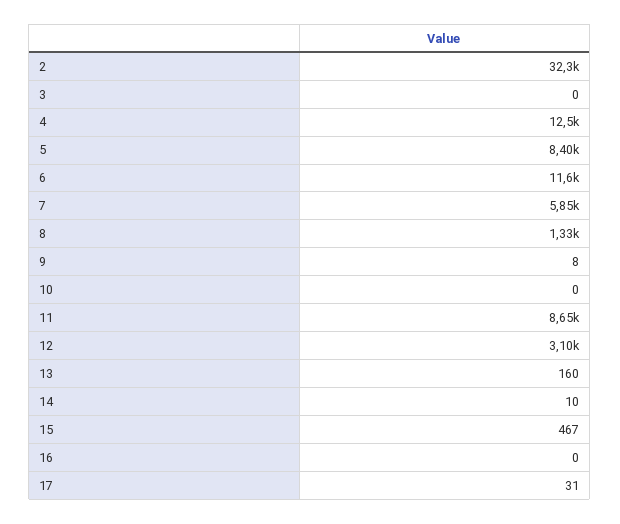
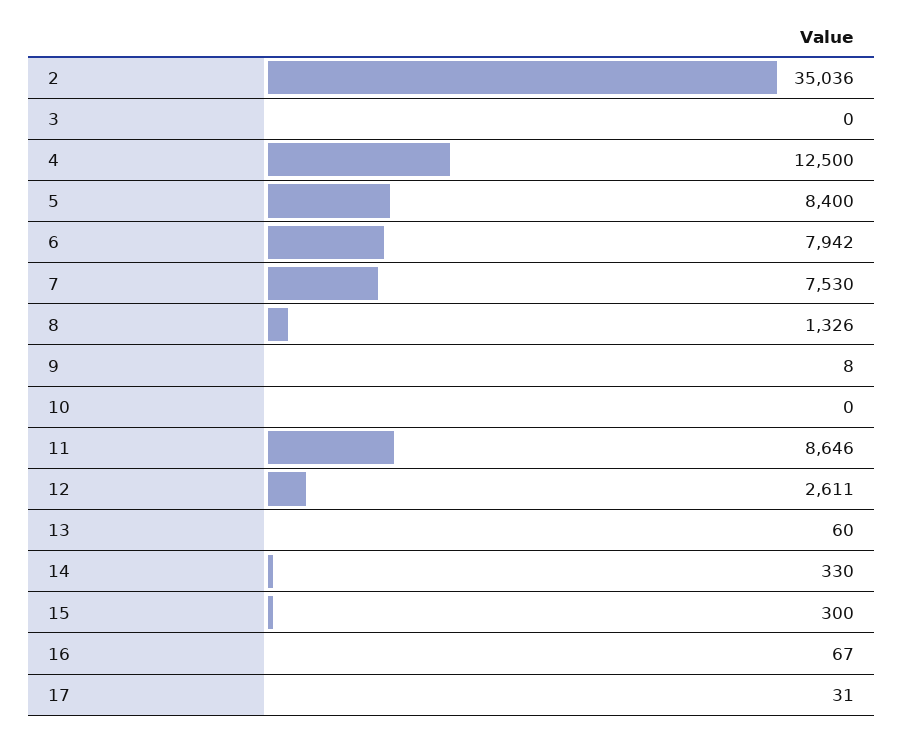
  {
-   "2": 32300,
+   "2": 35036,
    "3": 0,
    "4": 12500,
    "5": 8400,
-   "6": 11600,
+   "6": 7942,
-   "7": 5850,
+   "7": 7530,
    "8": 1326,
    "9": 8,
    "10": 0,
    "11": 8646,
-   "12": 3100,
+   "12": 2611,
-   "13": 160,
+   "13": 60,
-   "14": 10,
+   "14": 330,
-   "15": 467,
+   "15": 300,
-   "16": 0,
+   "16": 67,
    "17": 31
  }

